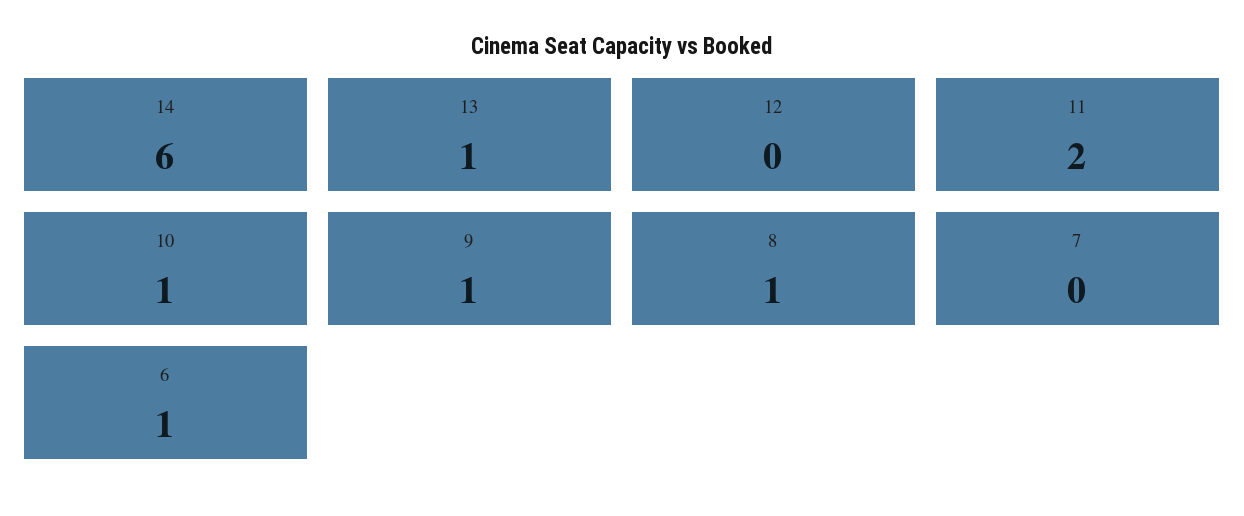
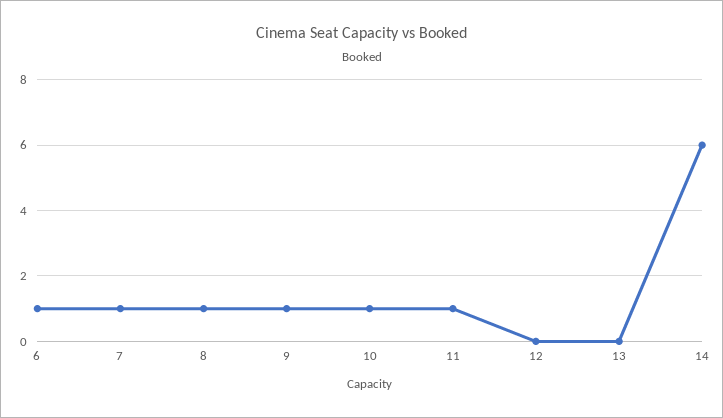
  {
    "14": 6,
-   "13": 1,
+   "13": 0,
    "12": 0,
-   "11": 2,
+   "11": 1,
    "10": 1,
    "9": 1,
    "8": 1,
-   "7": 0,
+   "7": 1,
    "6": 1
  }

